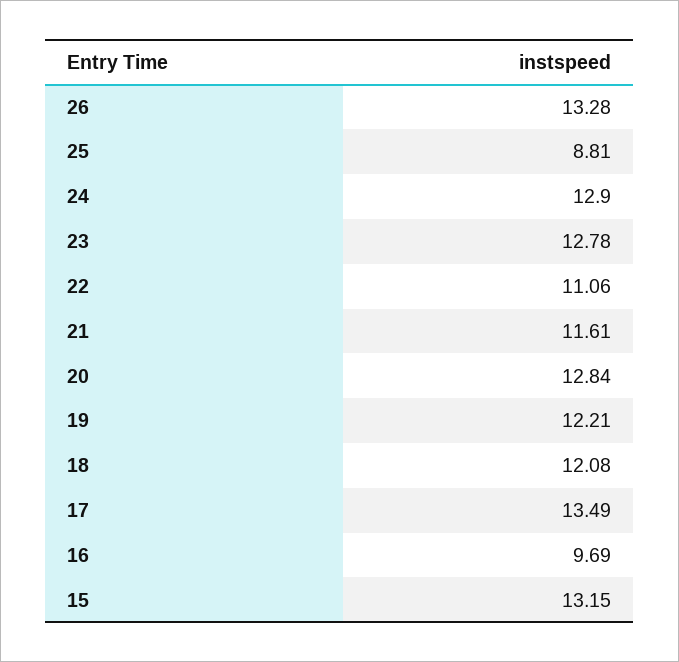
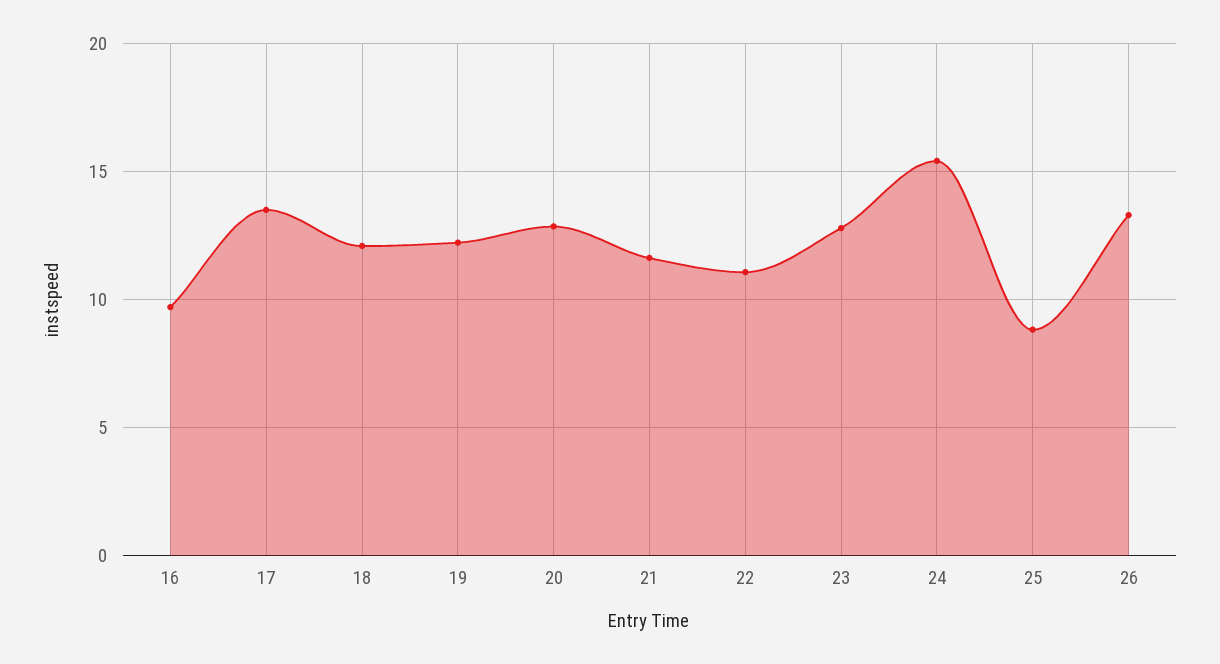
  {
    "26": 13.28,
    "25": 8.81,
-   "24": 12.9,
+   "24": 15.5,
    "23": 12.78,
    "22": 11.06,
    "21": 11.61,
    "20": 12.84,
    "19": 12.21,
    "18": 12.08,
    "17": 13.49,
-   "16": 9.69,
+   "16": 9.69
-   "15": 13.15
  }

